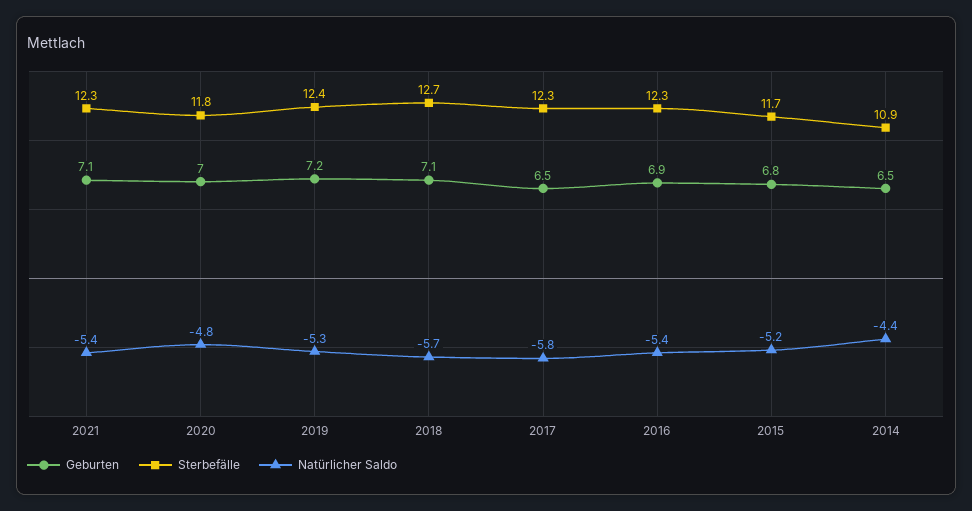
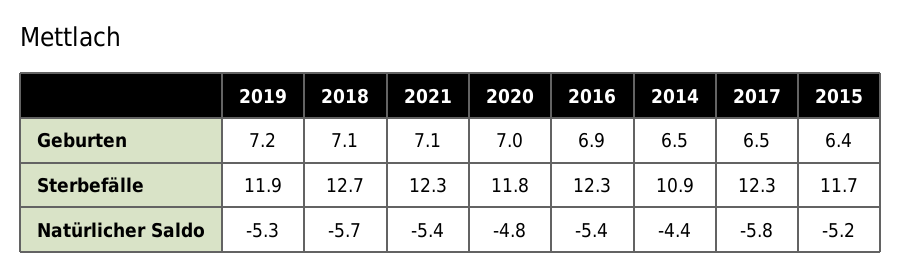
  {
    "Geburten": {
      "2021": 7.1,
      "2020": 7,
      "2019": 7.2,
      "2018": 7.1,
      "2017": 6.5,
      "2016": 6.9,
-     "2015": 6.8,
+     "2015": 6.4,
      "2014": 6.5
    },
    "Sterbefälle": {
      "2021": 12.3,
      "2020": 11.8,
-     "2019": 12.4,
+     "2019": 11.9,
      "2018": 12.7,
      "2017": 12.3,
      "2016": 12.3,
      "2015": 11.7,
      "2014": 10.9
    },
    "Natürlicher Saldo": {
      "2021": -5.4,
      "2020": -4.8,
      "2019": -5.3,
      "2018": -5.7,
      "2017": -5.8,
      "2016": -5.4,
      "2015": -5.2,
      "2014": -4.4
    }
  }

